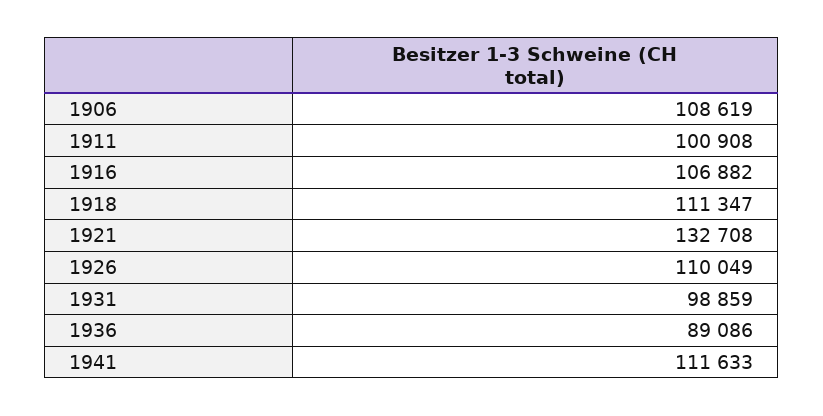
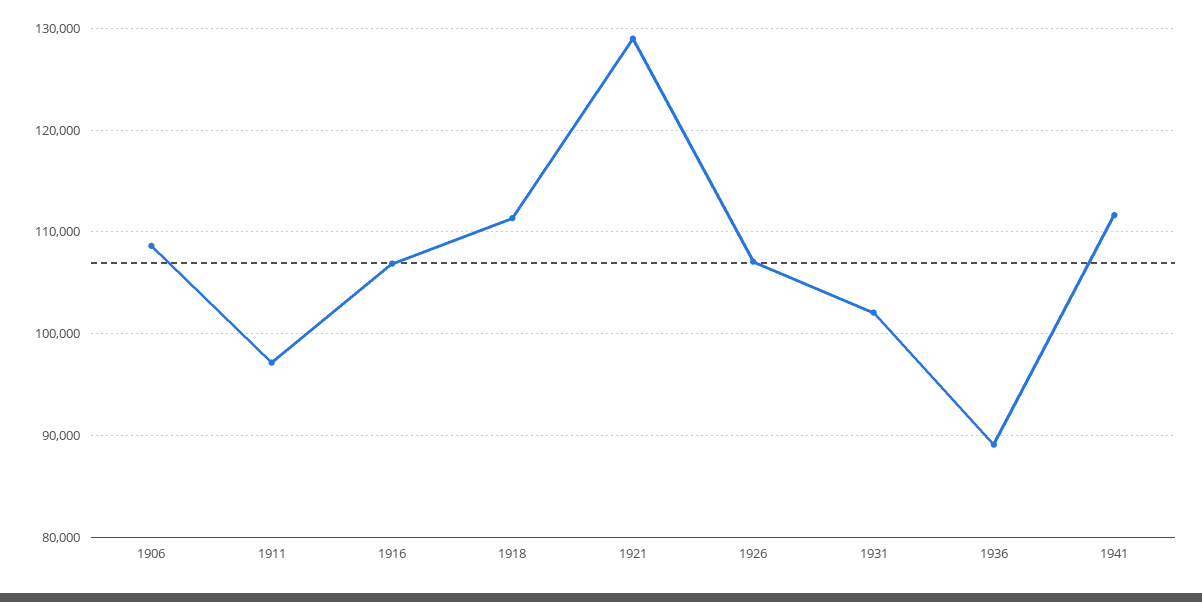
  {
    "1906": 108619,
-   "1911": 100908,
+   "1911": 97000,
    "1916": 106882,
    "1918": 111347,
-   "1921": 132708,
+   "1921": 129000,
-   "1926": 110049,
+   "1926": 107000,
-   "1931": 98859,
+   "1931": 102000,
    "1936": 89086,
    "1941": 111633
  }

